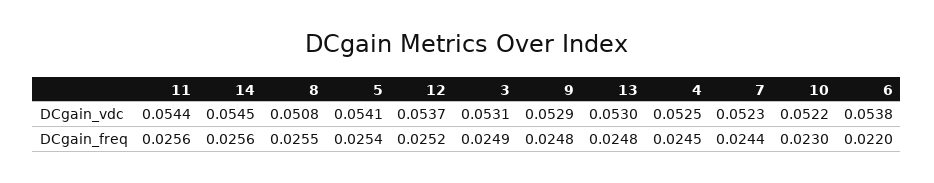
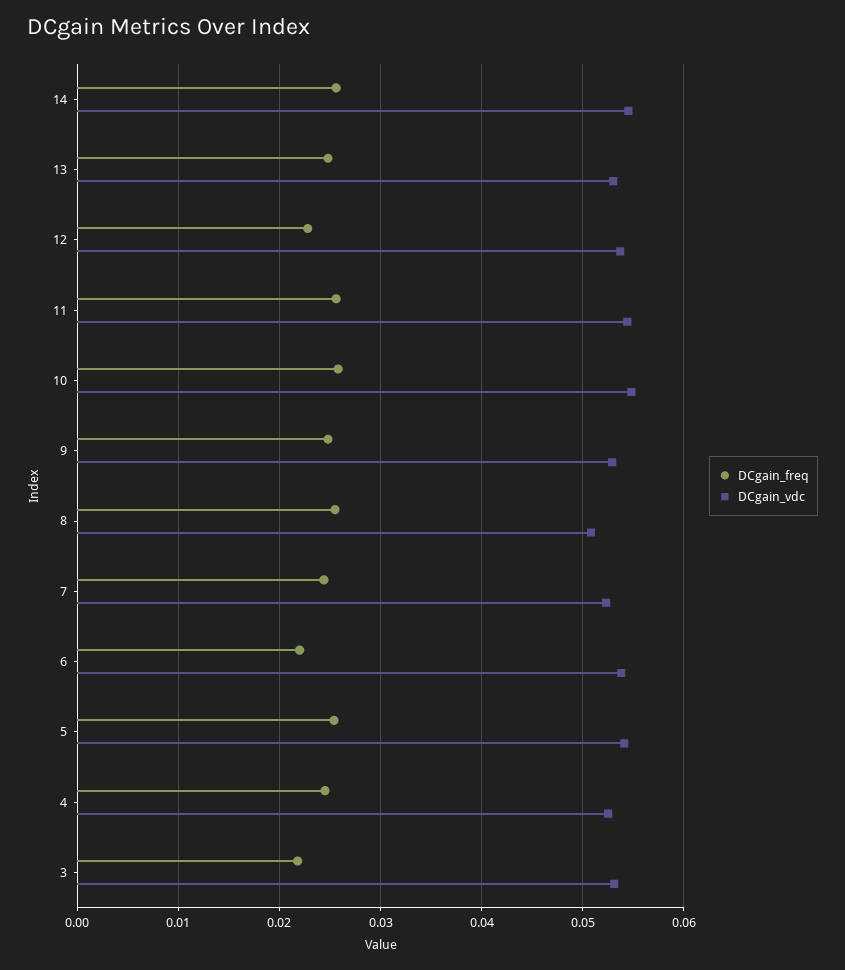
  {
    "DCgain_vdc": {
      "11": 0.0544,
      "14": 0.0545,
      "8": 0.0508,
      "5": 0.0541,
      "12": 0.0537,
      "3": 0.0531,
      "9": 0.0529,
      "13": 0.053,
      "4": 0.0525,
      "7": 0.0523,
-     "10": 0.0522,
+     "10": 0.055,
      "6": 0.0538
    },
    "DCgain_freq": {
      "11": 0.0256,
      "14": 0.0256,
      "8": 0.0255,
      "5": 0.0254,
-     "12": 0.0252,
+     "12": 0.023,
-     "3": 0.0249,
+     "3": 0.022,
      "9": 0.0248,
      "13": 0.0248,
      "4": 0.0245,
      "7": 0.0244,
-     "10": 0.023,
+     "10": 0.026,
      "6": 0.022
    }
  }

